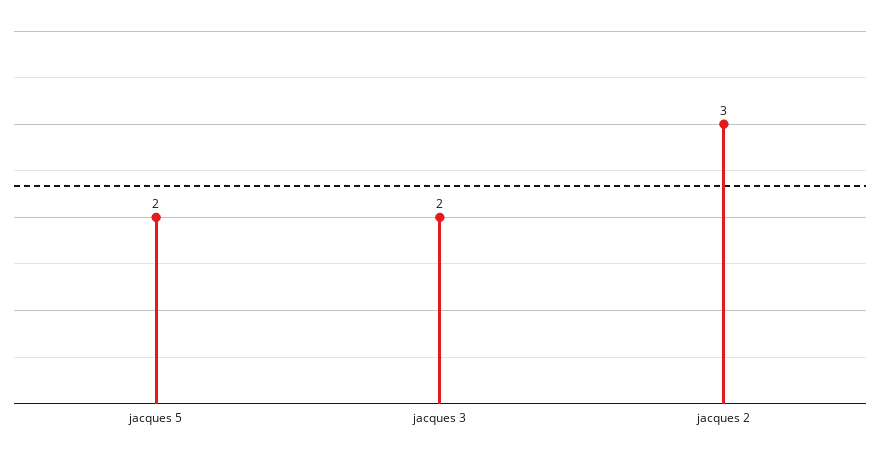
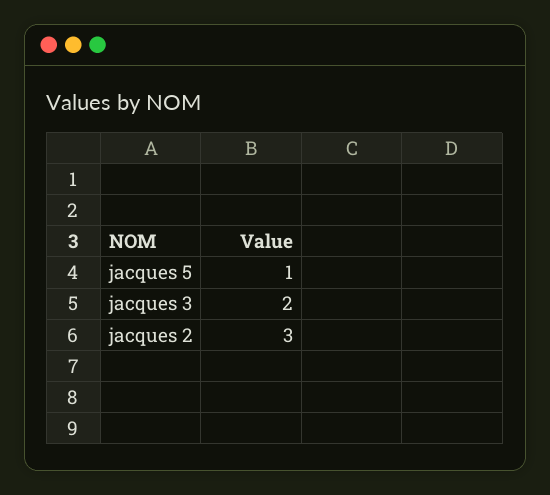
  {
-   "jacques 5": 2,
+   "jacques 5": 1,
    "jacques 3": 2,
    "jacques 2": 3
  }

